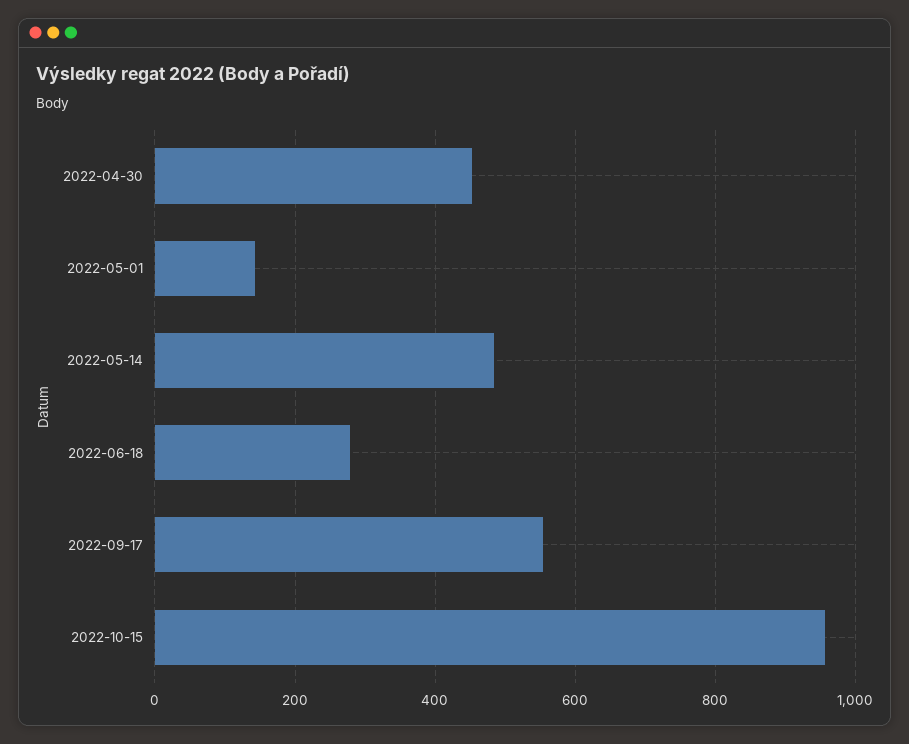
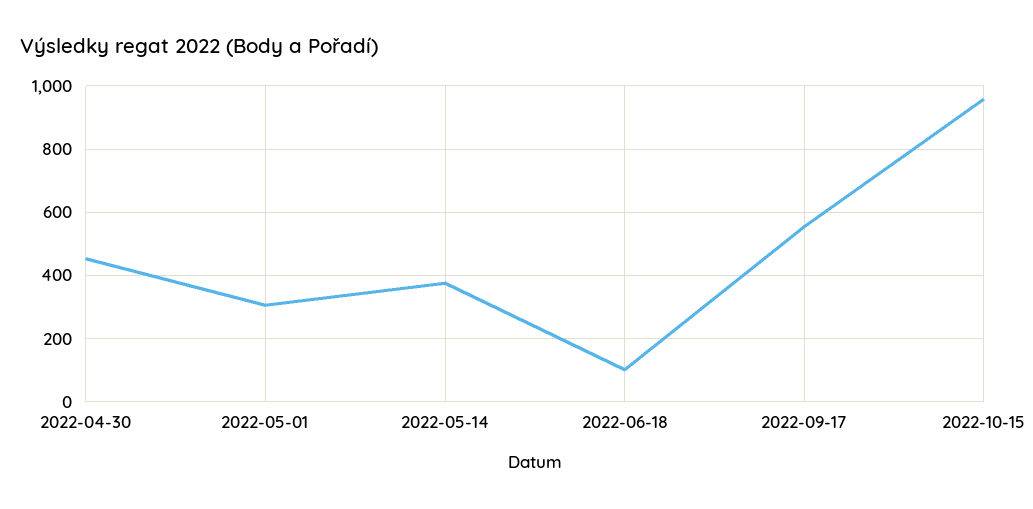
  {
    "2022-04-30": 460,
-   "2022-05-01": 140,
+   "2022-05-01": 300,
-   "2022-05-14": 480,
+   "2022-05-14": 380,
-   "2022-06-18": 280,
+   "2022-06-18": 100,
    "2022-09-17": 560,
    "2022-10-15": 960
  }

